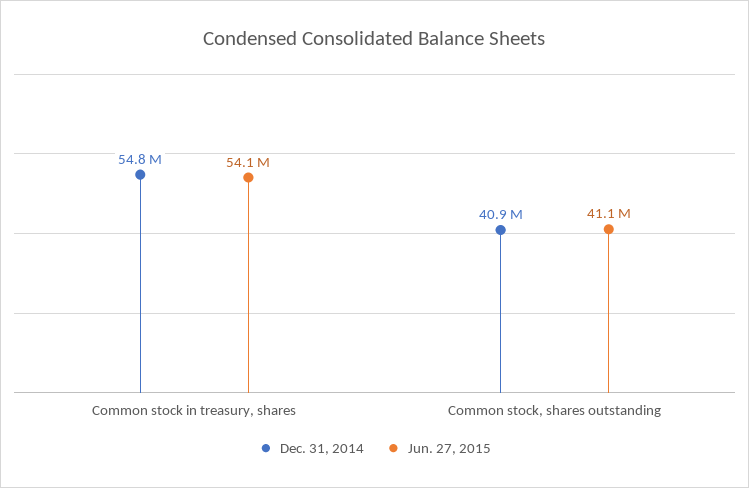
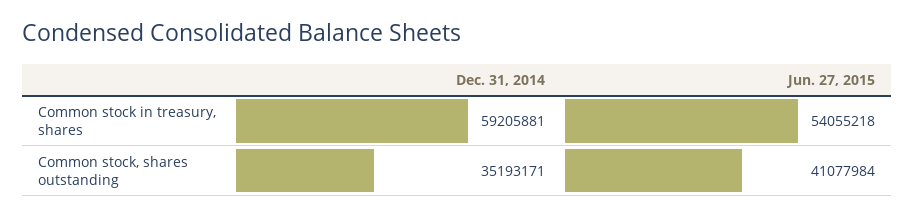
  {
    "Dec. 31, 2014": {
-     "Common stock in treasury, shares": 54800000,
+     "Common stock in treasury, shares": 59205881,
-     "Common stock, shares outstanding": 40900000
+     "Common stock, shares outstanding": 35193171
    },
    "Jun. 27, 2015": {
      "Common stock in treasury, shares": 54055218,
      "Common stock, shares outstanding": 41077984
    }
  }

